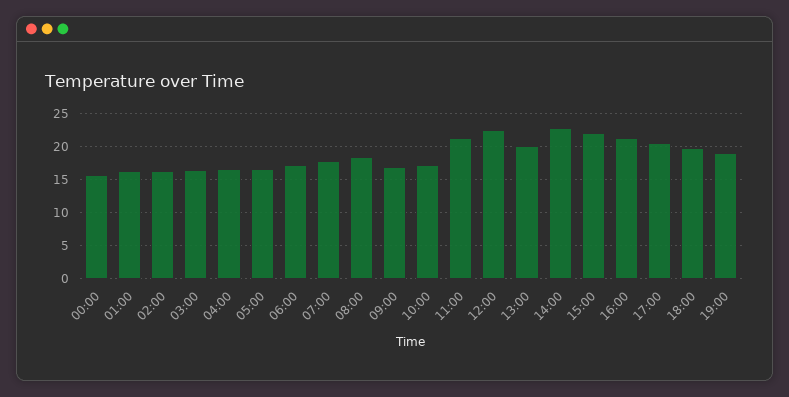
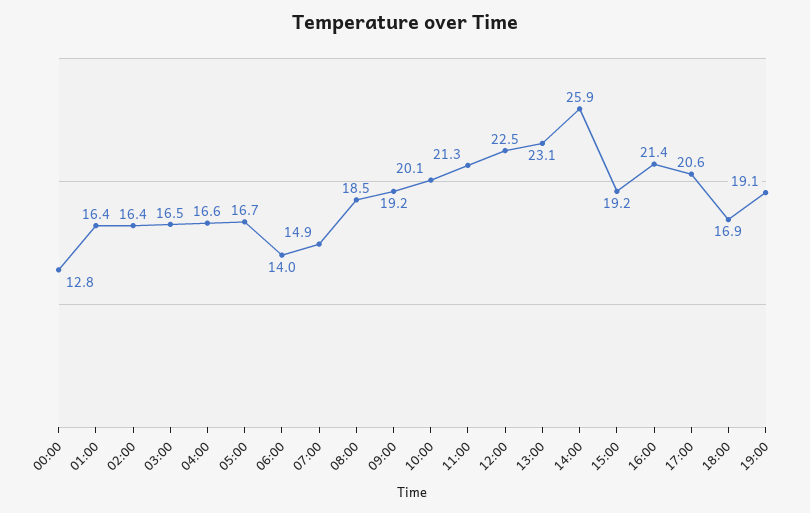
  {
-   "00:00": 16,
+   "00:00": 12.8,
    "01:00": 16.4,
    "02:00": 16.4,
    "03:00": 16.5,
    "04:00": 16.6,
    "05:00": 16.7,
-   "06:00": 17,
+   "06:00": 14,
-   "07:00": 18,
+   "07:00": 14.9,
    "08:00": 18.5,
-   "09:00": 17,
+   "09:00": 19.2,
-   "10:00": 17,
+   "10:00": 20.1,
    "11:00": 21.3,
    "12:00": 22.5,
-   "13:00": 20,
+   "13:00": 23.1,
-   "14:00": 23,
+   "14:00": 25.9,
-   "15:00": 22,
+   "15:00": 19.2,
    "16:00": 21.4,
    "17:00": 20.6,
-   "18:00": 20,
+   "18:00": 16.9,
    "19:00": 19.1
  }

